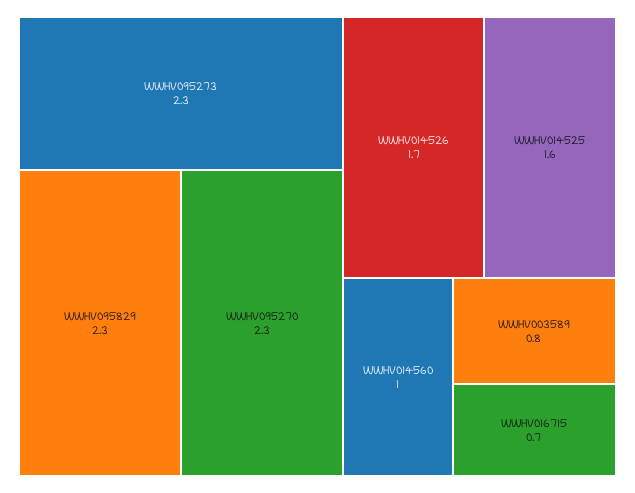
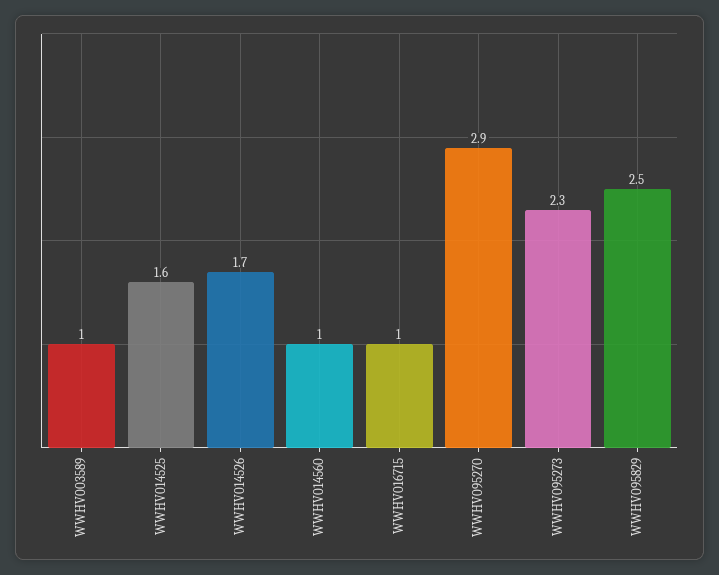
  {
    "WWHV095273": 2.3,
-   "WWHV095829": 2.3,
+   "WWHV095829": 2.5,
-   "WWHV095270": 2.3,
+   "WWHV095270": 2.9,
    "WWHV014526": 1.7,
    "WWHV014525": 1.6,
    "WWHV014560": 1,
-   "WWHV003589": 0.8,
+   "WWHV003589": 1,
-   "WWHV016715": 0.7
+   "WWHV016715": 1
  }

